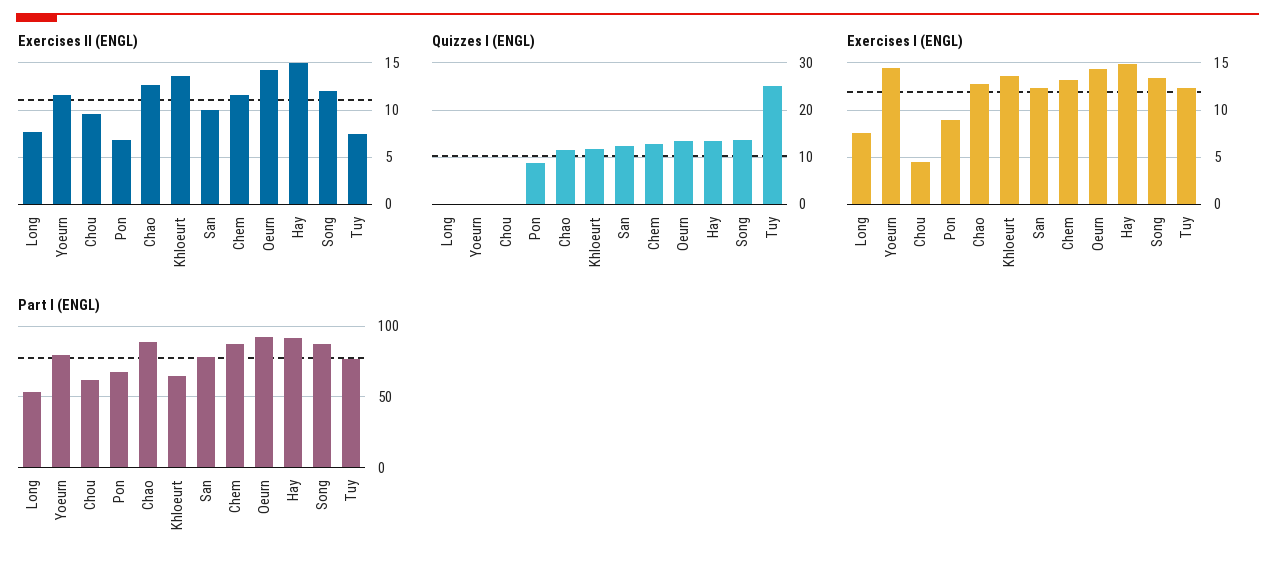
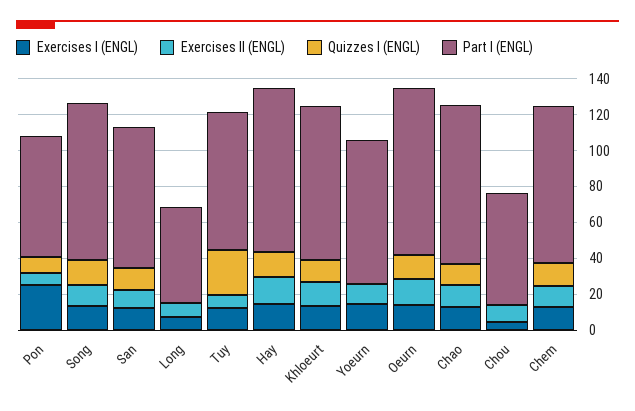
  {
    "Exercises II (ENGL)": {
      "Long": 8,
      "Yoeurn": 12,
      "Chou": 10,
      "Pon": 7,
      "Chao": 13,
      "Khloeurt": 14,
      "San": 10,
      "Chem": 12,
      "Oeurn": 14,
      "Hay": 15,
      "Song": 12,
      "Tuy": 7
    },
    "Quizzes I (ENGL)": {
      "Long": 0,
      "Yoeurn": 0,
      "Chou": 0,
      "Pon": 8,
      "Chao": 12,
      "Khloeurt": 12,
      "San": 12,
      "Chem": 12,
      "Oeurn": 14,
      "Hay": 14,
      "Song": 14,
      "Tuy": 26
    },
    "Exercises I (ENGL)": {
      "Long": 8,
      "Yoeurn": 14,
      "Chou": 5,
-     "Pon": 9,
+     "Pon": 25,
      "Chao": 13,
      "Khloeurt": 14,
      "San": 12,
      "Chem": 13,
      "Oeurn": 14,
      "Hay": 15,
      "Song": 13,
      "Tuy": 12
    },
    "Part I (ENGL)": {
      "Long": 55,
      "Yoeurn": 80,
      "Chou": 60,
      "Pon": 70,
      "Chao": 90,
-     "Khloeurt": 65,
+     "Khloeurt": 85,
      "San": 80,
      "Chem": 90,
      "Oeurn": 95,
      "Hay": 90,
      "Song": 90,
      "Tuy": 75
    }
  }

